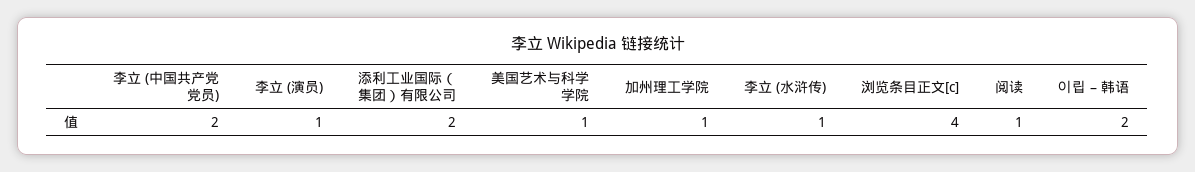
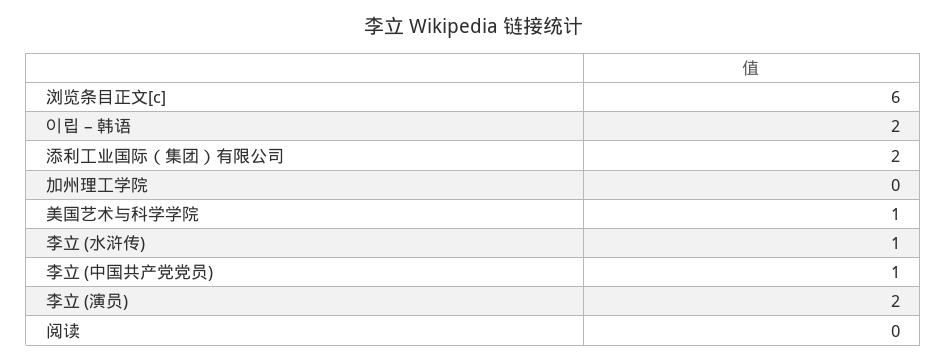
  {
-   "李立 (中国共产党党员)": 2,
+   "李立 (中国共产党党员)": 1,
-   "李立 (演员)": 1,
+   "李立 (演员)": 2,
    "添利工业国际（集团）有限公司": 2,
    "美国艺术与科学学院": 1,
-   "加州理工学院": 1,
+   "加州理工学院": 0,
    "李立 (水浒传)": 1,
-   "浏览条目正文[c]": 4,
+   "浏览条目正文[c]": 6,
-   "阅读": 1,
+   "阅读": 0,
    "이립 – 韩语": 2
  }

